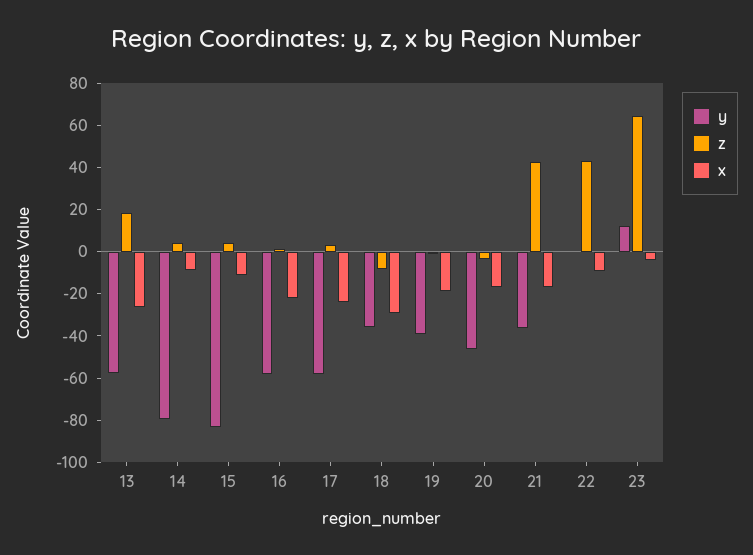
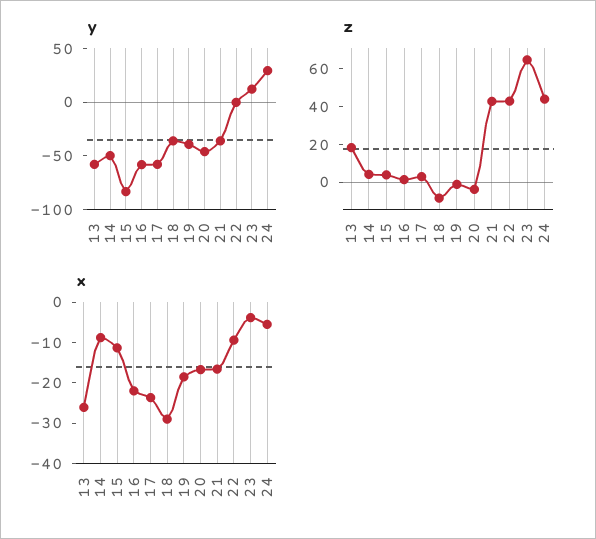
  {
    "y": {
      "13": -60,
-     "14": -80,
+     "14": -50,
      "15": -85,
      "16": -60,
      "17": -60,
      "18": -35,
      "19": -40,
      "20": -45,
      "21": -35,
      "22": 0,
-     "23": 10
+     "23": 10,
+     "24": 30
    },
    "z": {
      "13": 20,
      "14": 5,
      "15": 5,
      "16": 0,
      "17": 5,
      "18": -10,
      "19": 0,
      "20": -5,
      "21": 45,
      "22": 45,
-     "23": 65
+     "23": 65,
+     "24": 45
    },
    "x": {
      "13": -26,
      "14": -8,
      "15": -12,
      "16": -22,
      "17": -24,
      "18": -30,
      "19": -18,
      "20": -16,
      "21": -16,
      "22": -10,
-     "23": -4
+     "23": -4,
+     "24": -6
    }
  }

